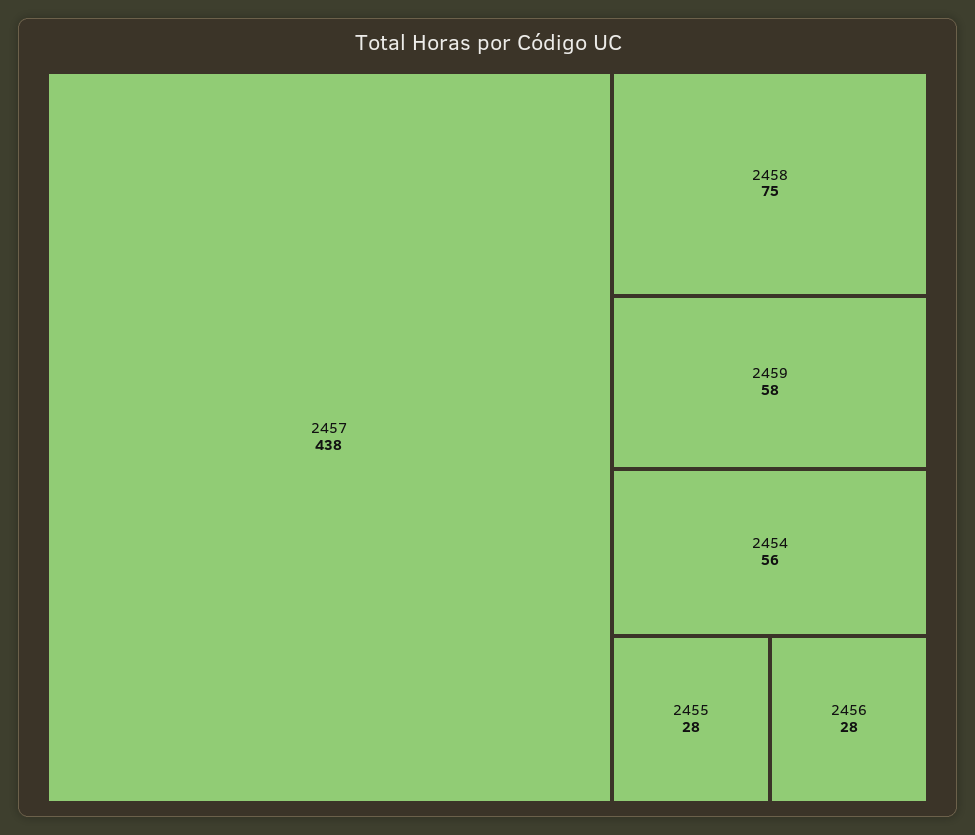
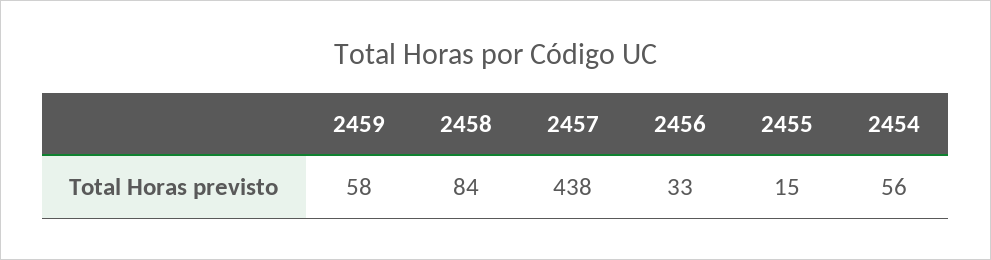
  {
    "2457": 438,
-   "2458": 75,
+   "2458": 84,
    "2459": 58,
    "2454": 56,
-   "2455": 28,
+   "2455": 15,
-   "2456": 28
+   "2456": 33
  }

